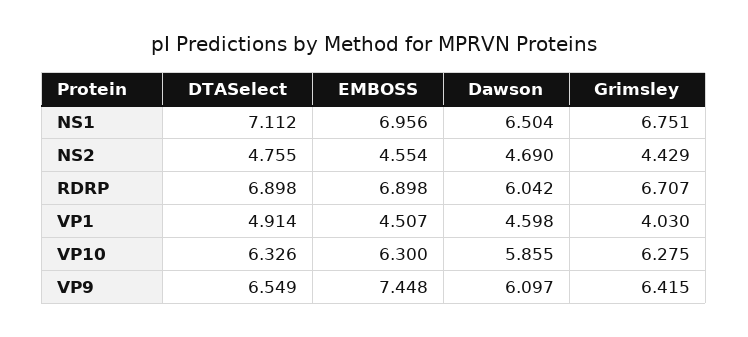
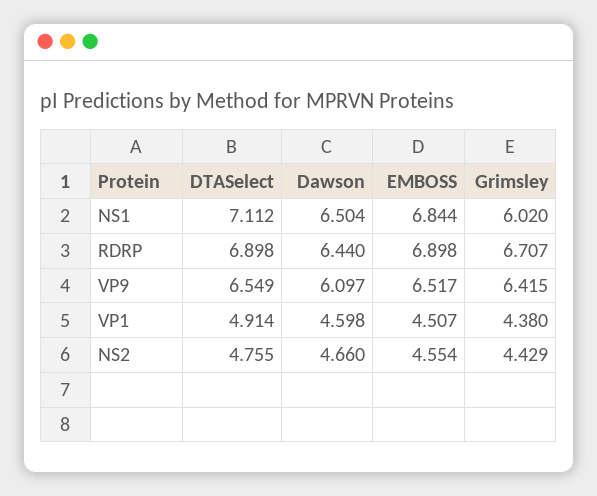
  {
    "DTASelect": {
      "NS1": 7.112,
      "NS2": 4.755,
      "RDRP": 6.898,
      "VP1": 4.914,
-     "VP10": 6.326,
      "VP9": 6.549
    },
    "EMBOSS": {
-     "NS1": 6.956,
+     "NS1": 6.844,
      "NS2": 4.554,
      "RDRP": 6.898,
      "VP1": 4.507,
-     "VP10": 6.3,
-     "VP9": 7.448
+     "VP9": 6.517
    },
    "Dawson": {
      "NS1": 6.504,
-     "NS2": 4.69,
+     "NS2": 4.66,
-     "RDRP": 6.042,
+     "RDRP": 6.44,
      "VP1": 4.598,
-     "VP10": 5.855,
      "VP9": 6.097
    },
    "Grimsley": {
-     "NS1": 6.751,
+     "NS1": 6.02,
      "NS2": 4.429,
      "RDRP": 6.707,
-     "VP1": 4.03,
+     "VP1": 4.38,
-     "VP10": 6.275,
      "VP9": 6.415
    }
  }

